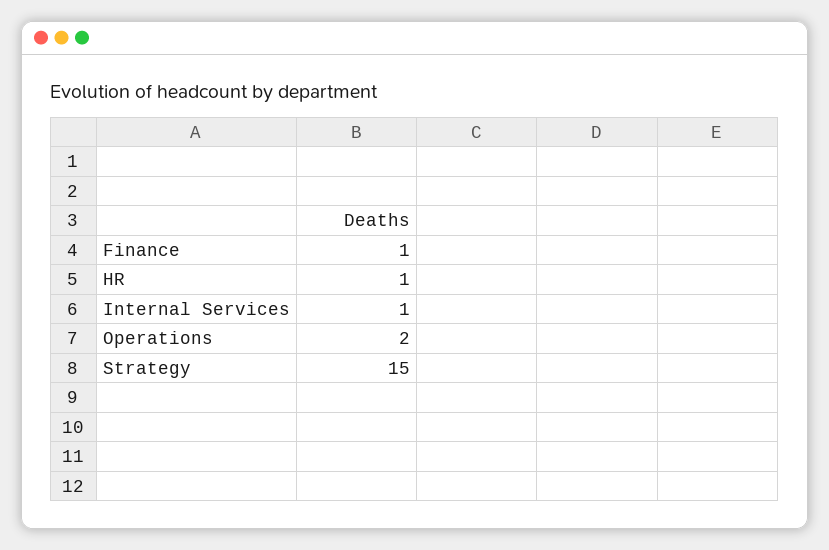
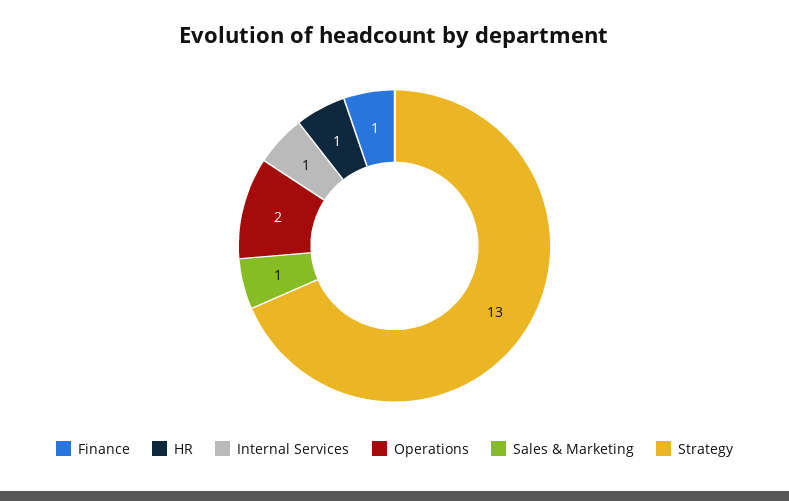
  {
    "Finance": 1,
    "HR": 1,
    "Internal Services": 1,
    "Operations": 2,
-   "Strategy": 15
+   "Strategy": 13,
+   "Sales & Marketing": 1
  }

